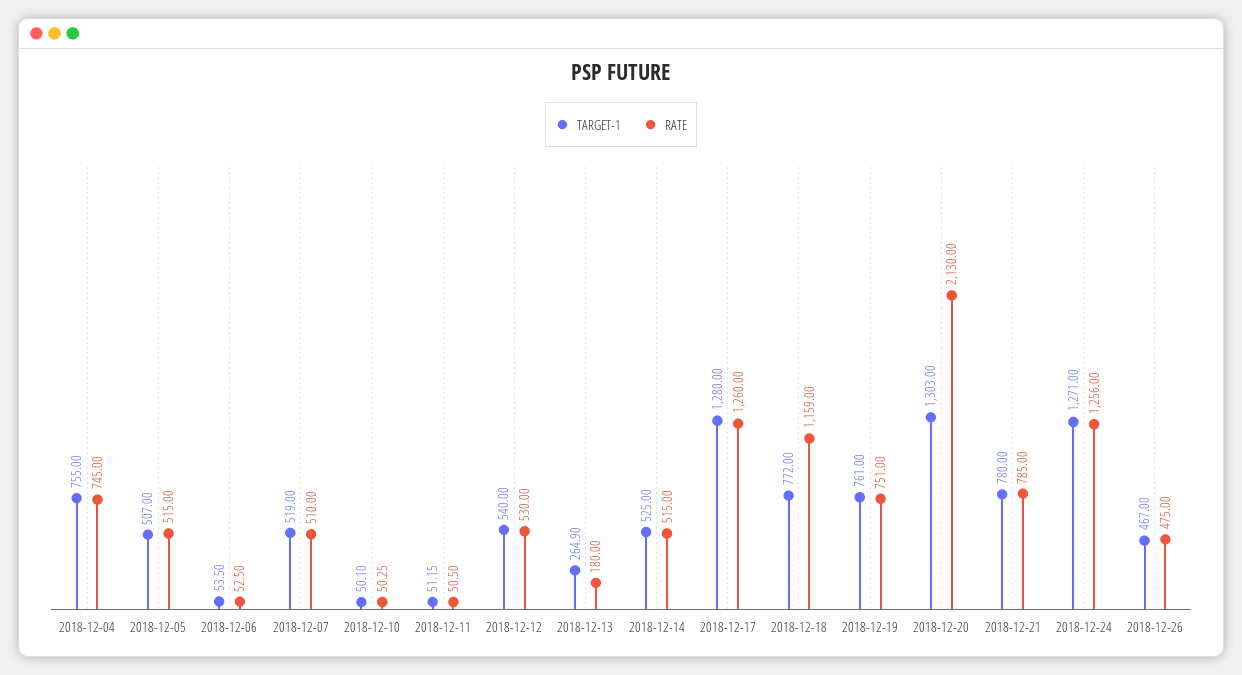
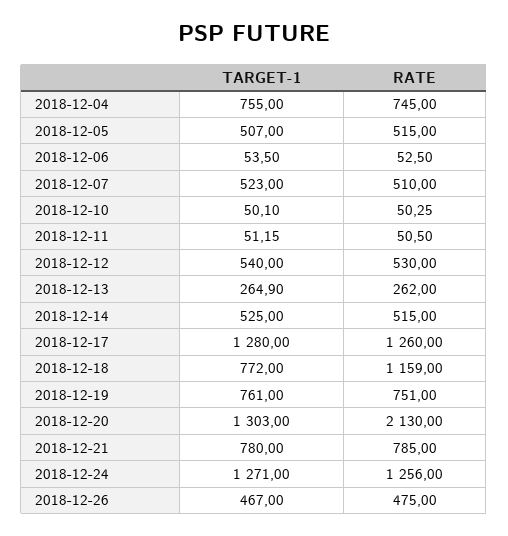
  {
    "TARGET-1": {
      "2018-12-04": 755,
      "2018-12-05": 507,
      "2018-12-06": 53.5,
-     "2018-12-07": 519,
+     "2018-12-07": 523,
      "2018-12-10": 50.1,
      "2018-12-11": 51.15,
      "2018-12-12": 540,
      "2018-12-13": 264.9,
      "2018-12-14": 525,
      "2018-12-17": 1280,
      "2018-12-18": 772,
      "2018-12-19": 761,
      "2018-12-20": 1303,
      "2018-12-21": 780,
      "2018-12-24": 1271,
      "2018-12-26": 467
    },
    "RATE": {
      "2018-12-04": 745,
      "2018-12-05": 515,
      "2018-12-06": 52.5,
      "2018-12-07": 510,
      "2018-12-10": 50.25,
      "2018-12-11": 50.5,
      "2018-12-12": 530,
-     "2018-12-13": 180,
+     "2018-12-13": 262,
      "2018-12-14": 515,
      "2018-12-17": 1260,
      "2018-12-18": 1159,
      "2018-12-19": 751,
      "2018-12-20": 2130,
      "2018-12-21": 785,
      "2018-12-24": 1256,
      "2018-12-26": 475
    }
  }

